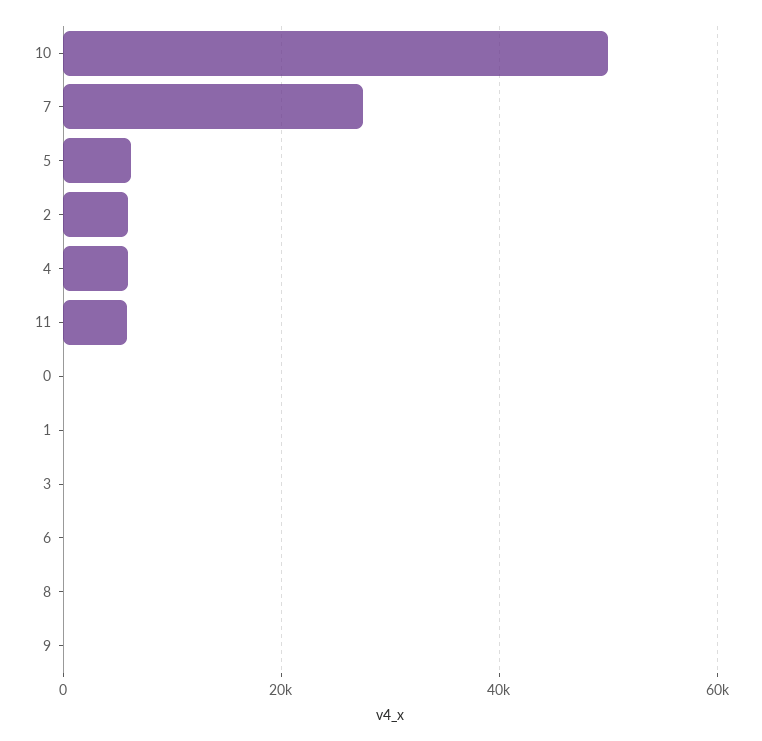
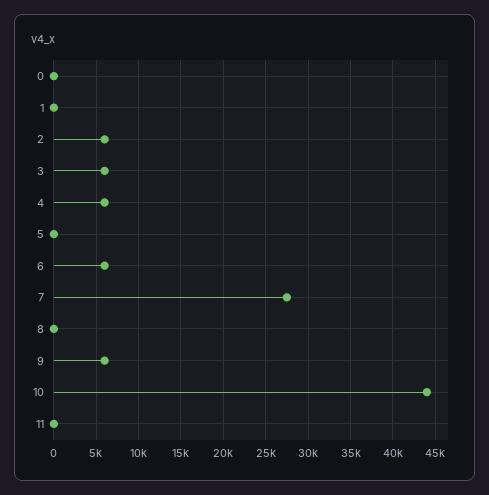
  {
-   "10": 50000,
+   "10": 44000,
    "7": 28000,
-   "5": 6000,
+   "5": 0,
    "2": 6000,
    "4": 6000,
-   "11": 6000,
+   "11": 0,
    "0": 0,
    "1": 0,
-   "3": 0,
+   "3": 6000,
-   "6": 0,
+   "6": 6000,
    "8": 0,
-   "9": 0
+   "9": 6000
  }

